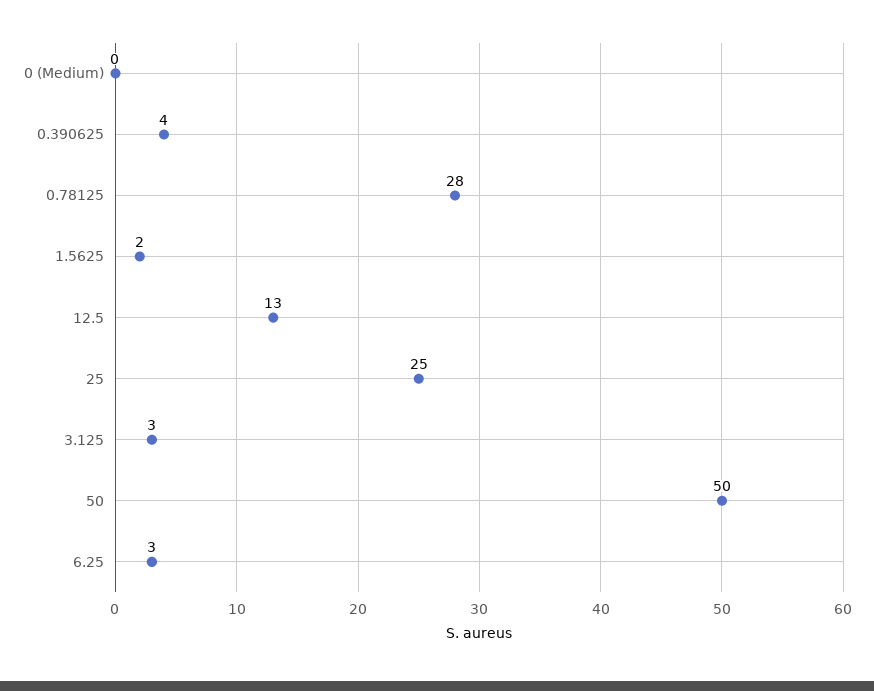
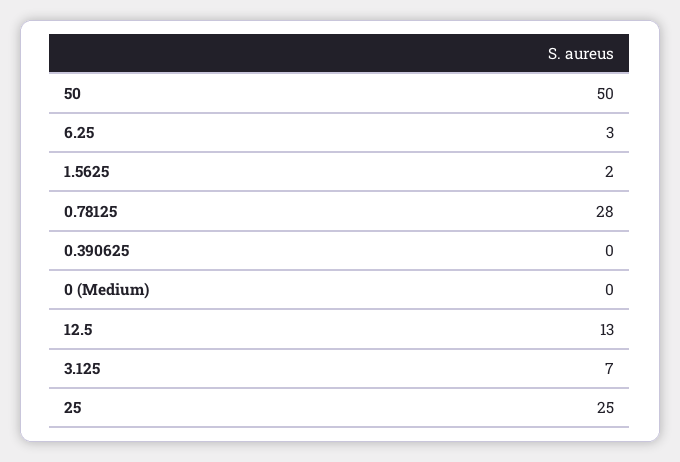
  {
    "0 (Medium)": 0,
-   "0.390625": 4,
+   "0.390625": 0,
    "0.78125": 28,
    "1.5625": 2,
    "12.5": 13,
    "25": 25,
-   "3.125": 3,
+   "3.125": 7,
    "50": 50,
    "6.25": 3
  }

